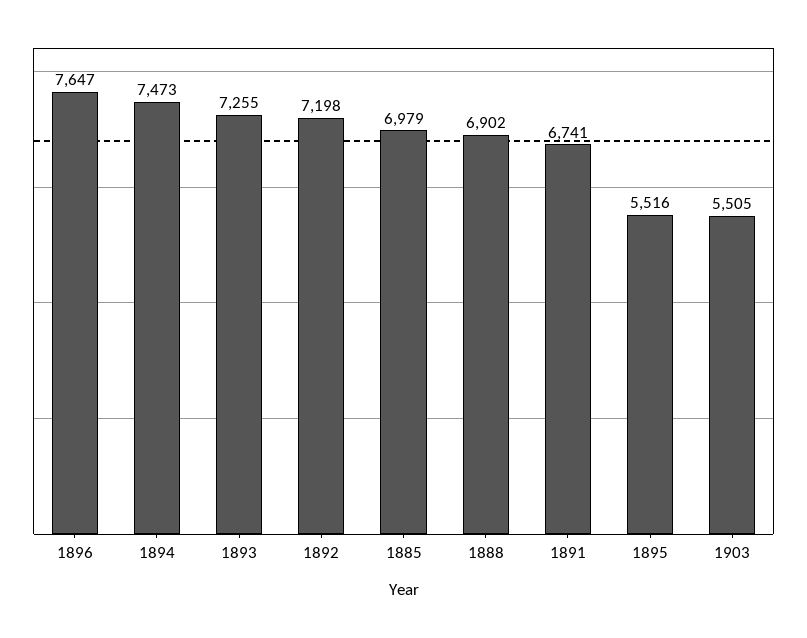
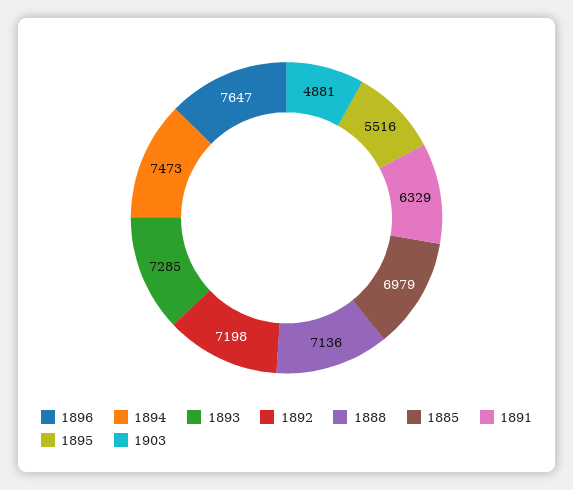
  {
    "1896": 7647,
    "1894": 7473,
-   "1893": 7255,
+   "1893": 7285,
    "1892": 7198,
    "1885": 6979,
-   "1888": 6902,
+   "1888": 7136,
-   "1891": 6741,
+   "1891": 6329,
    "1895": 5516,
-   "1903": 5505
+   "1903": 4881
  }

